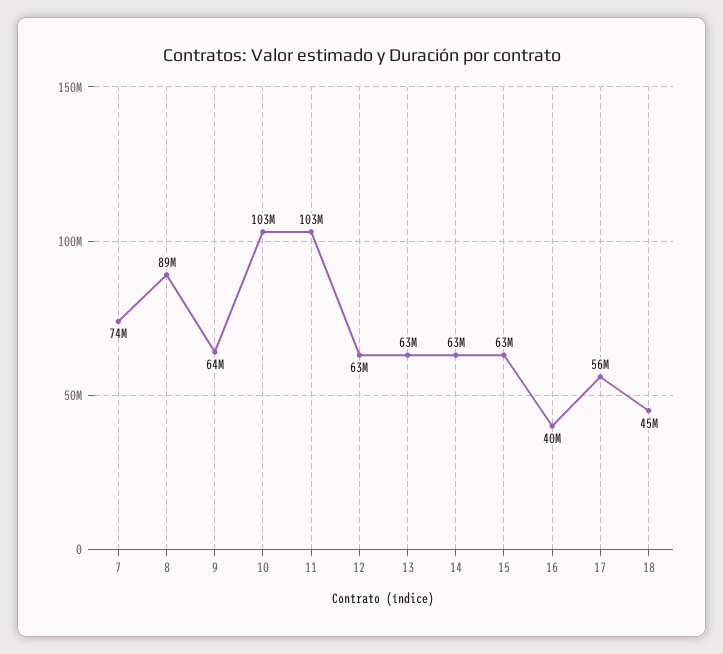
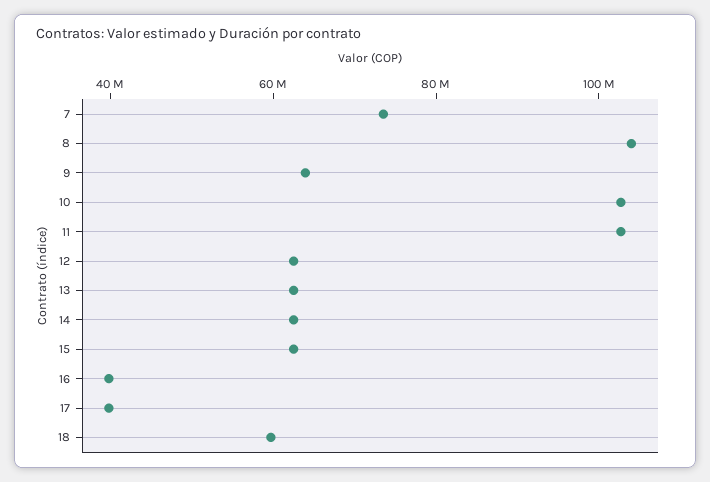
  {
    "7": 74000000,
-   "8": 89000000,
+   "8": 105000000,
    "9": 64000000,
    "10": 103000000,
    "11": 103000000,
    "12": 63000000,
    "13": 63000000,
    "14": 63000000,
    "15": 63000000,
    "16": 40000000,
-   "17": 56000000,
+   "17": 40000000,
-   "18": 45000000
+   "18": 60000000
  }

